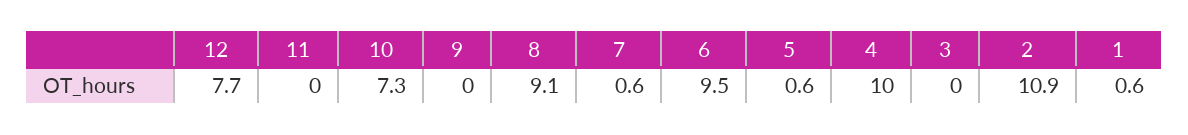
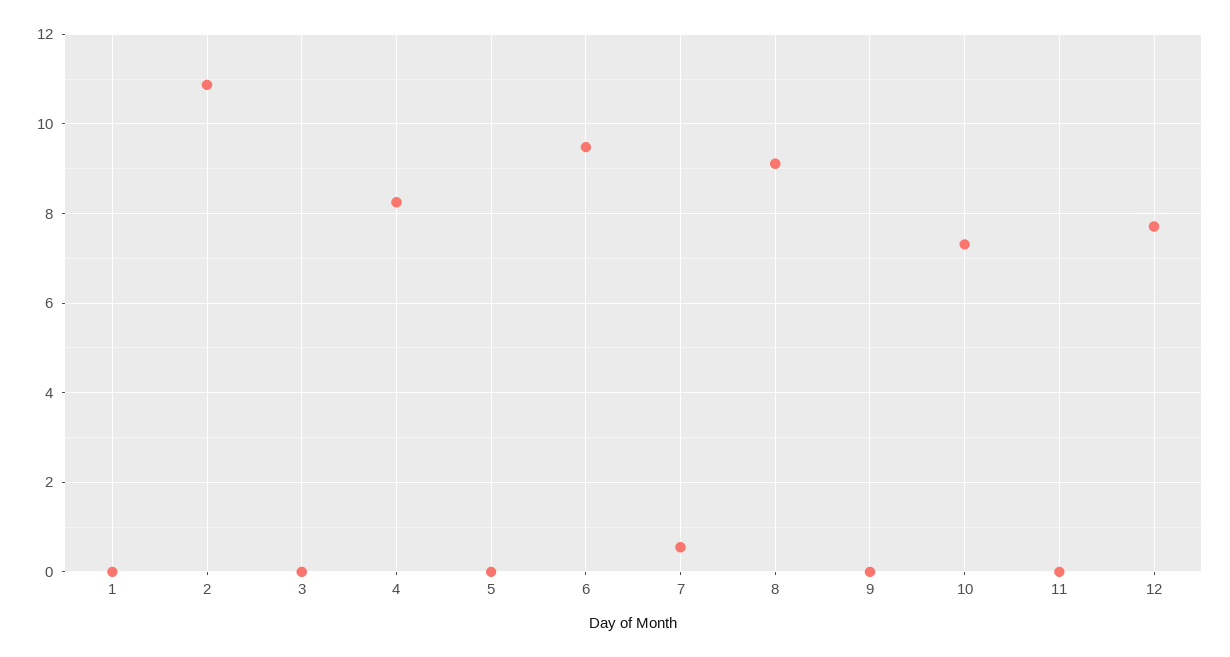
  {
    "12": 7.7,
    "11": 0,
    "10": 7.3,
    "9": 0,
    "8": 9.1,
    "7": 0.6,
    "6": 9.5,
-   "5": 0.6,
+   "5": 0,
-   "4": 10,
+   "4": 8.2,
    "3": 0,
    "2": 10.9,
-   "1": 0.6
+   "1": 0
  }

